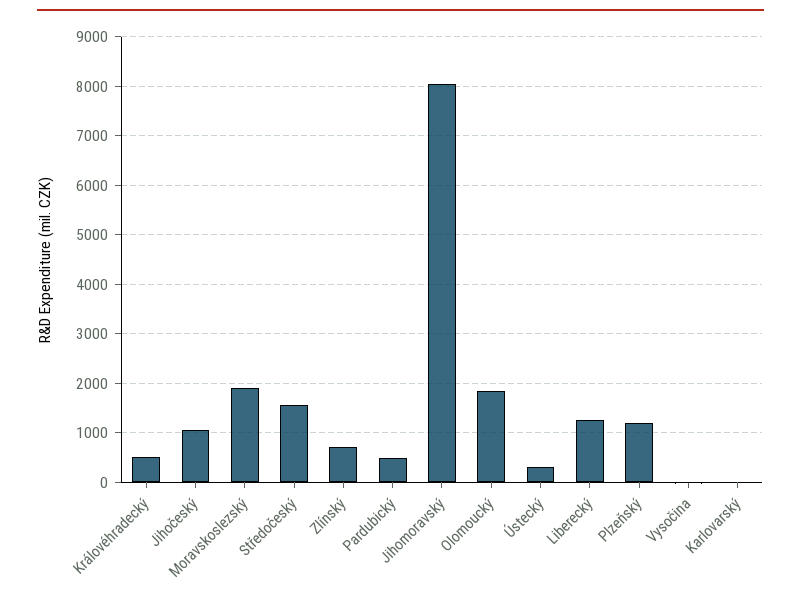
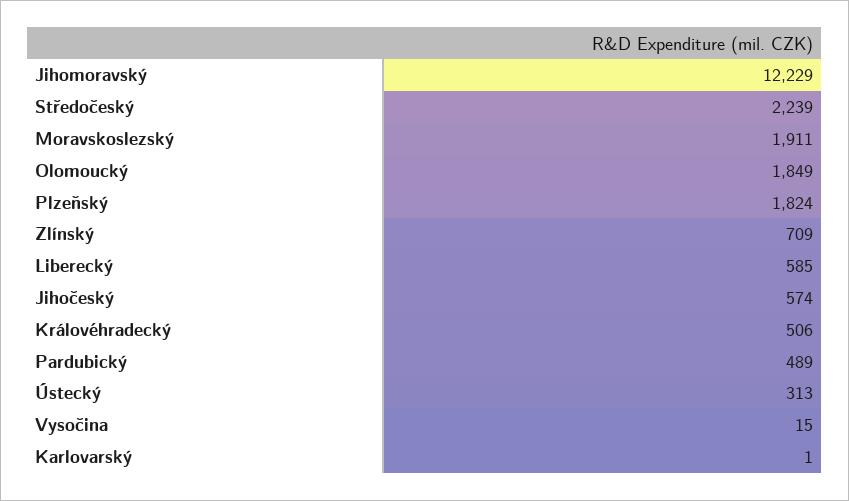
  {
    "Královéhradecký": 506,
-   "Jihočeský": 1000,
+   "Jihočeský": 574,
    "Moravskoslezský": 1911,
-   "Středočeský": 1600,
+   "Středočeský": 2239,
    "Zlínský": 709,
    "Pardubický": 489,
-   "Jihomoravský": 8000,
+   "Jihomoravský": 12229,
    "Olomoucký": 1849,
    "Ústecký": 313,
-   "Liberecký": 1200,
+   "Liberecký": 585,
-   "Plzeňský": 1200,
+   "Plzeňský": 1824,
    "Vysočina": 15,
    "Karlovarský": 1
  }

